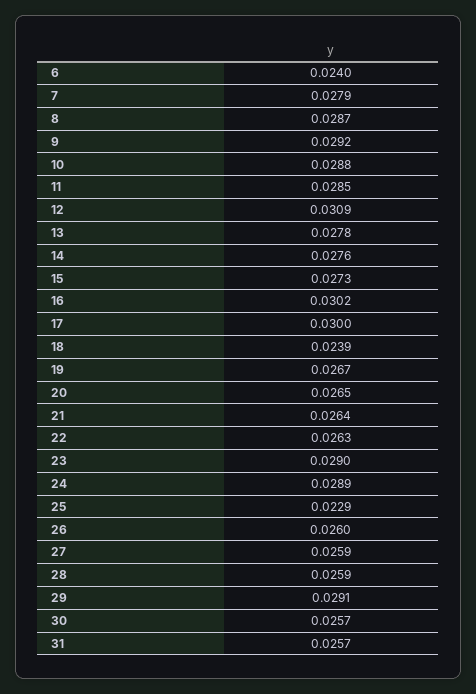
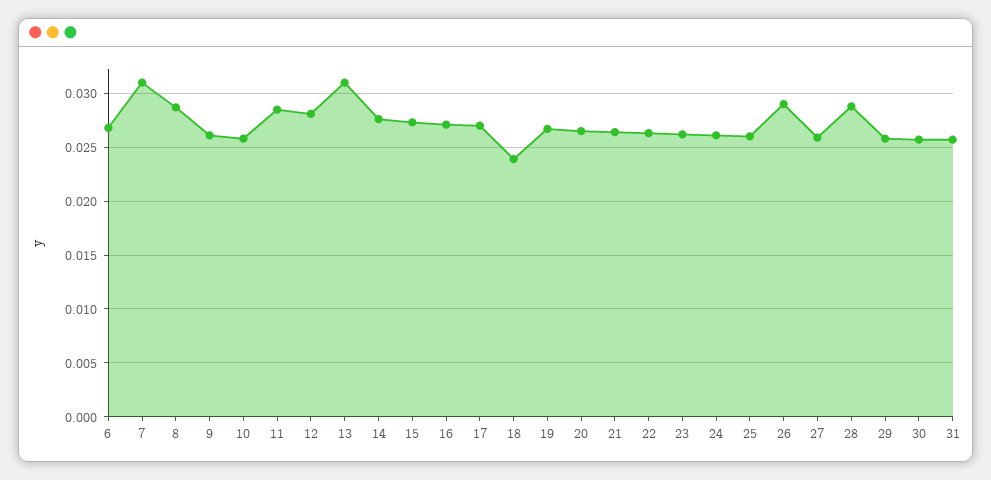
  {
-   "6": 0.024,
+   "6": 0.027,
-   "7": 0.0279,
+   "7": 0.031,
    "8": 0.0287,
-   "9": 0.0292,
+   "9": 0.026,
-   "10": 0.0288,
+   "10": 0.026,
    "11": 0.0285,
-   "12": 0.0309,
+   "12": 0.028,
-   "13": 0.0278,
+   "13": 0.031,
    "14": 0.0276,
    "15": 0.0273,
-   "16": 0.0302,
+   "16": 0.027,
-   "17": 0.03,
+   "17": 0.027,
    "18": 0.0239,
    "19": 0.0267,
    "20": 0.0265,
    "21": 0.0264,
    "22": 0.0263,
-   "23": 0.029,
+   "23": 0.026,
-   "24": 0.0289,
+   "24": 0.026,
-   "25": 0.0229,
+   "25": 0.026,
-   "26": 0.026,
+   "26": 0.029,
    "27": 0.0259,
-   "28": 0.0259,
+   "28": 0.029,
-   "29": 0.0291,
+   "29": 0.026,
    "30": 0.0257,
    "31": 0.0257
  }

